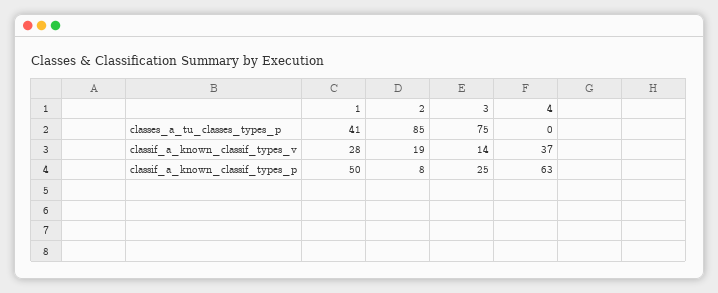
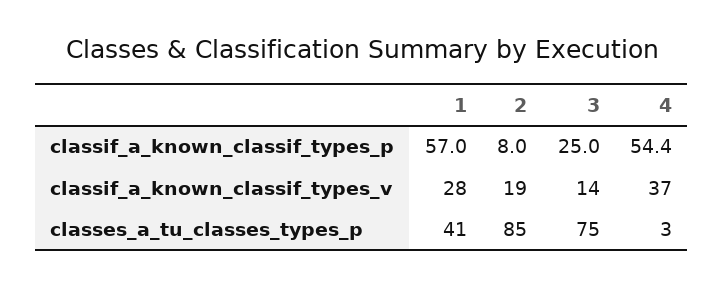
  {
    "1": {
      "classes_a_tu_classes_types_p": 41,
      "classif_a_known_classif_types_v": 28,
-     "classif_a_known_classif_types_p": 50
+     "classif_a_known_classif_types_p": 57
    },
    "2": {
      "classes_a_tu_classes_types_p": 85,
      "classif_a_known_classif_types_v": 19,
      "classif_a_known_classif_types_p": 8
    },
    "3": {
      "classes_a_tu_classes_types_p": 75,
      "classif_a_known_classif_types_v": 14,
      "classif_a_known_classif_types_p": 25
    },
    "4": {
-     "classes_a_tu_classes_types_p": 0,
+     "classes_a_tu_classes_types_p": 3,
      "classif_a_known_classif_types_v": 37,
-     "classif_a_known_classif_types_p": 63
+     "classif_a_known_classif_types_p": 54.4
    }
  }

